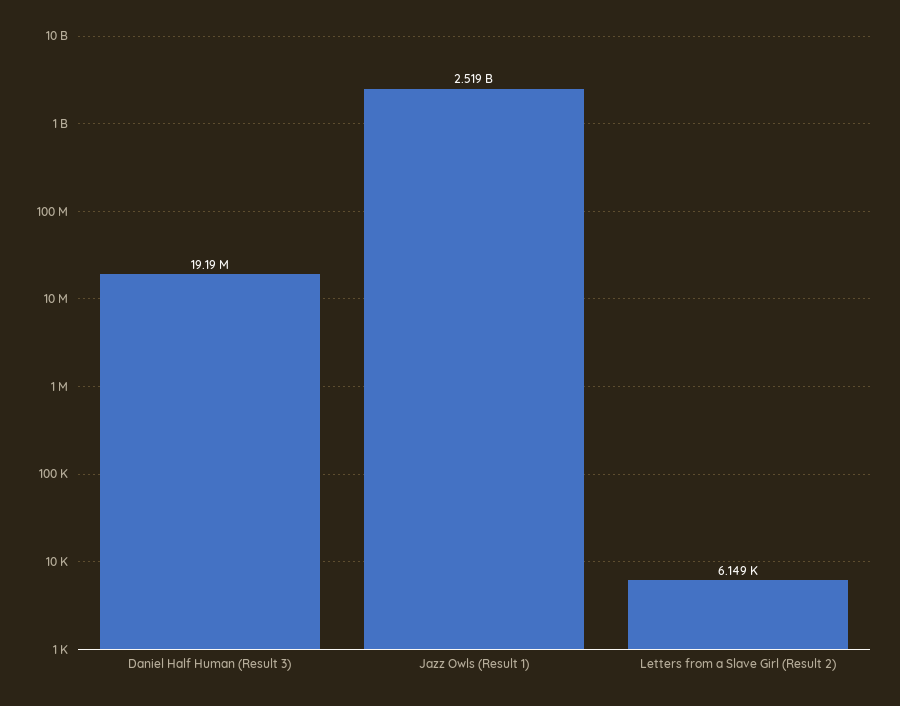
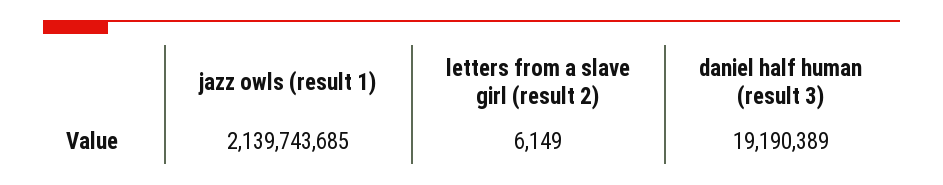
  {
    "Daniel Half Human (Result 3)": 19190389,
-   "Jazz Owls (Result 1)": 2519000000,
+   "Jazz Owls (Result 1)": 2139743685,
    "Letters from a Slave Girl (Result 2)": 6149
  }

